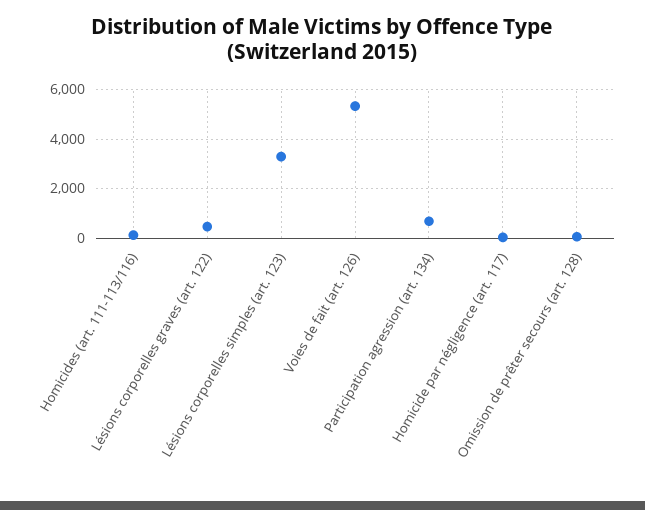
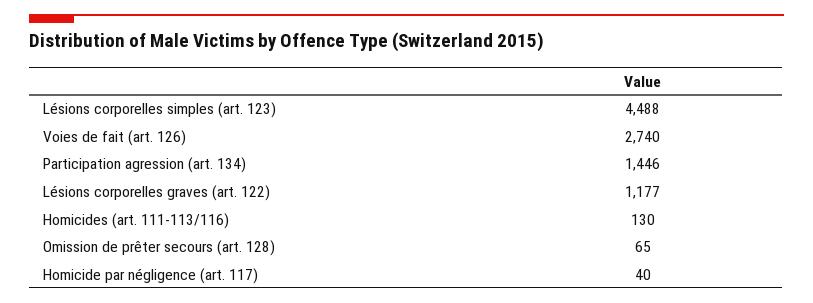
  {
    "Homicides (art. 111-113/116)": 130,
-   "Lésions corporelles graves (art. 122)": 500,
+   "Lésions corporelles graves (art. 122)": 1177,
-   "Lésions corporelles simples (art. 123)": 3250,
+   "Lésions corporelles simples (art. 123)": 4488,
-   "Voies de fait (art. 126)": 5250,
+   "Voies de fait (art. 126)": 2740,
-   "Participation agression (art. 134)": 750,
+   "Participation agression (art. 134)": 1446,
    "Homicide par négligence (art. 117)": 40,
    "Omission de prêter secours (art. 128)": 65
  }

